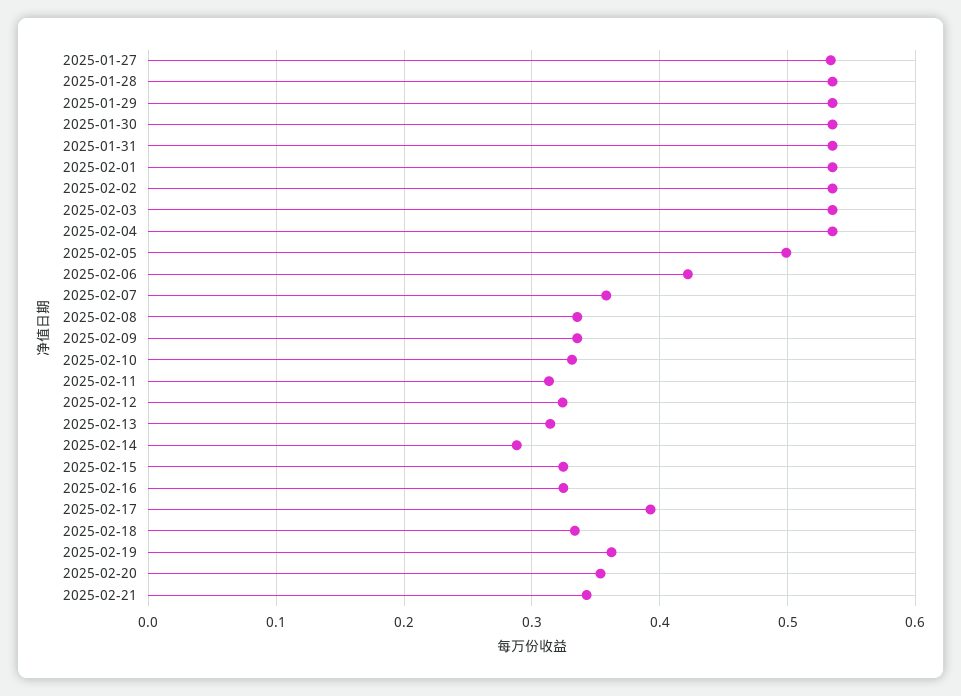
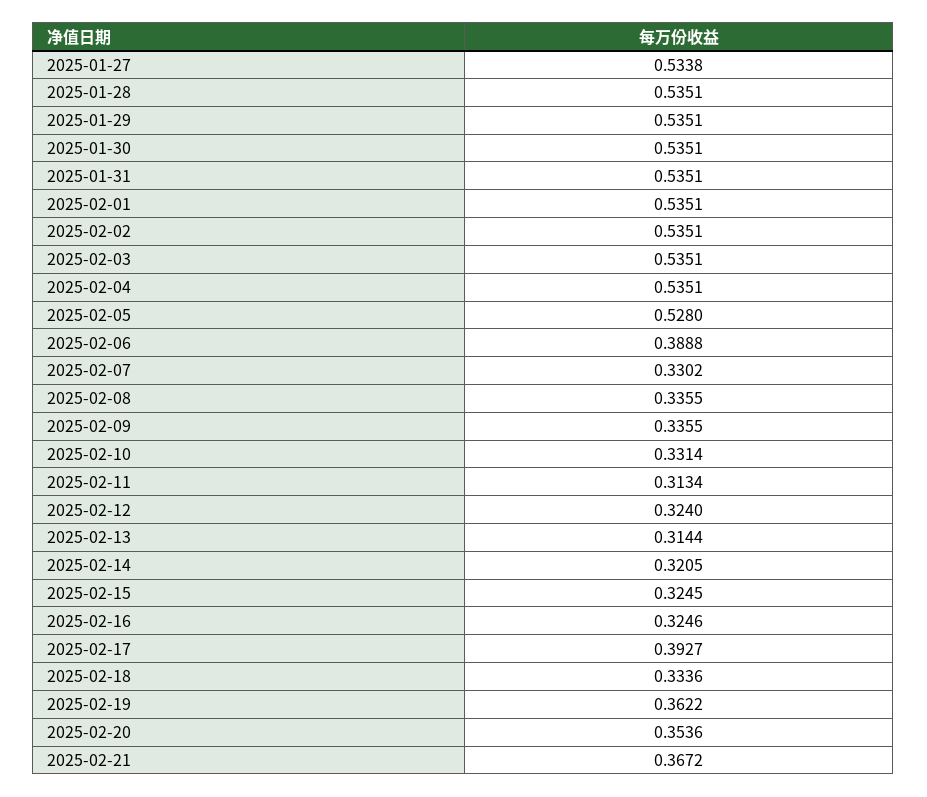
  {
    "2025-01-27": 0.5338,
    "2025-01-28": 0.5351,
    "2025-01-29": 0.5351,
    "2025-01-30": 0.5351,
    "2025-01-31": 0.5351,
    "2025-02-01": 0.5351,
    "2025-02-02": 0.5351,
    "2025-02-03": 0.5351,
    "2025-02-04": 0.5351,
-   "2025-02-05": 0.5,
+   "2025-02-05": 0.528,
-   "2025-02-06": 0.42,
+   "2025-02-06": 0.3888,
-   "2025-02-07": 0.36,
+   "2025-02-07": 0.3302,
    "2025-02-08": 0.3355,
    "2025-02-09": 0.3355,
    "2025-02-10": 0.3314,
    "2025-02-11": 0.3134,
    "2025-02-12": 0.324,
    "2025-02-13": 0.3144,
-   "2025-02-14": 0.29,
+   "2025-02-14": 0.3205,
    "2025-02-15": 0.3245,
    "2025-02-16": 0.3246,
    "2025-02-17": 0.3927,
    "2025-02-18": 0.3336,
    "2025-02-19": 0.3622,
    "2025-02-20": 0.3536,
-   "2025-02-21": 0.34
+   "2025-02-21": 0.3672
  }

